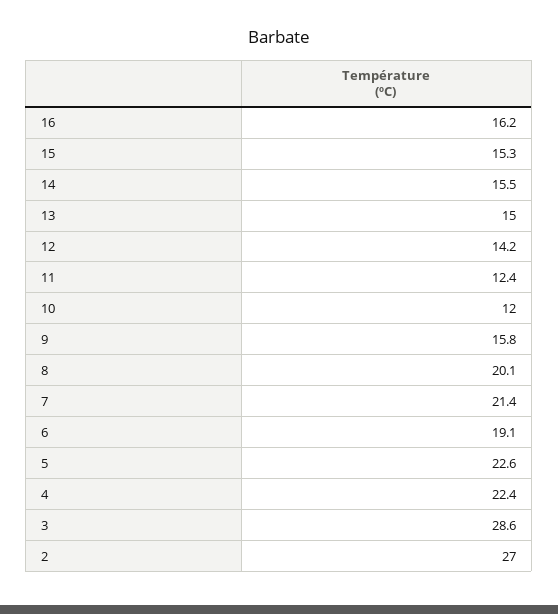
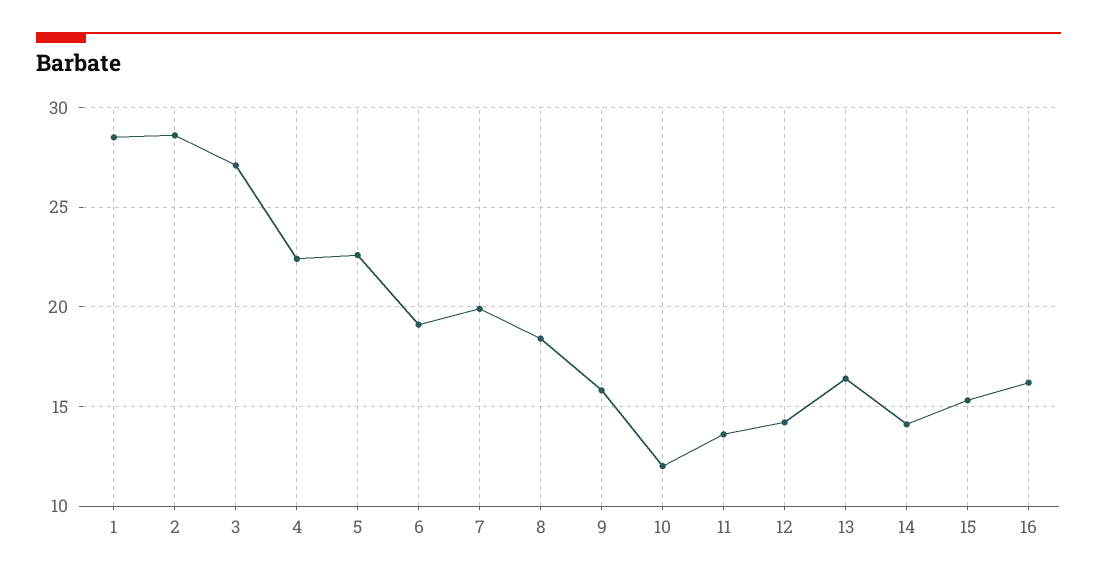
  {
    "16": 16.2,
    "15": 15.3,
-   "14": 15.5,
+   "14": 14,
-   "13": 15,
+   "13": 16.5,
    "12": 14.2,
-   "11": 12.4,
+   "11": 13.5,
    "10": 12,
    "9": 15.8,
-   "8": 20.1,
+   "8": 18.5,
-   "7": 21.4,
+   "7": 20,
    "6": 19.1,
    "5": 22.6,
    "4": 22.4,
-   "3": 28.6,
+   "3": 27,
-   "2": 27
+   "2": 28.5,
+   "1": 28.5
  }

